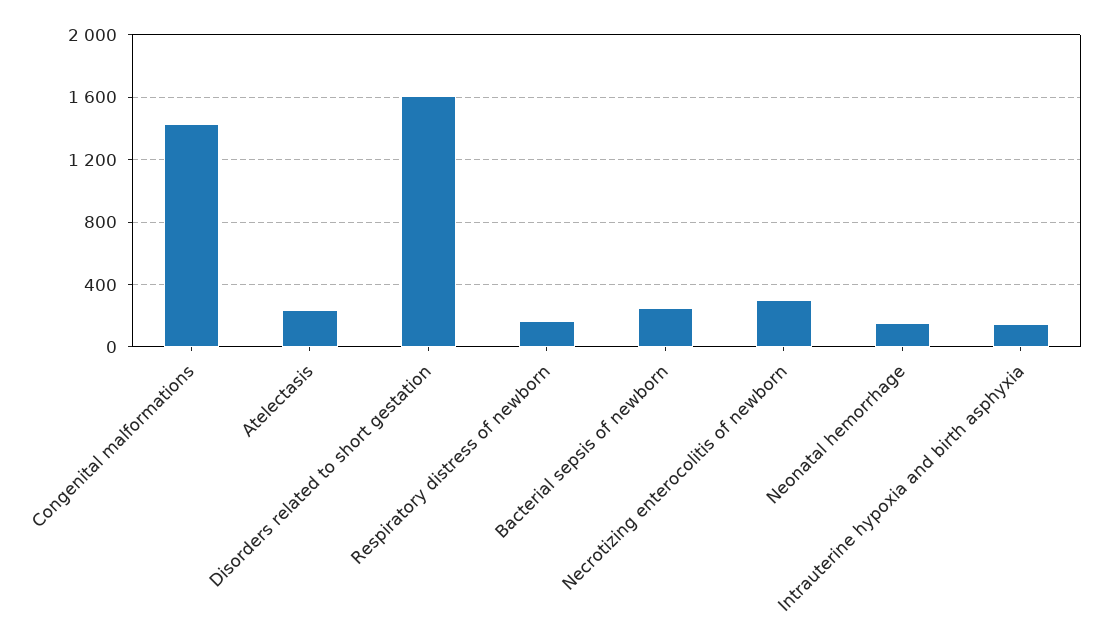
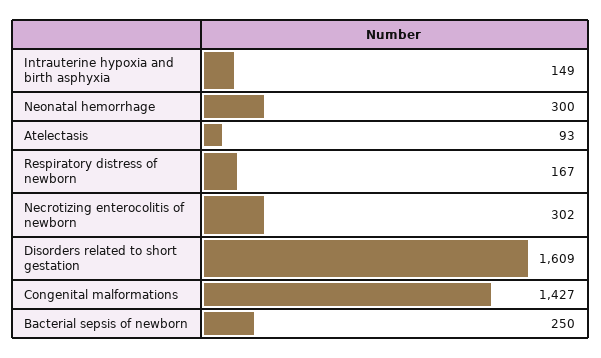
  {
    "Congenital malformations": 1427,
-   "Atelectasis": 250,
+   "Atelectasis": 93,
    "Disorders related to short gestation": 1609,
    "Respiratory distress of newborn": 167,
    "Bacterial sepsis of newborn": 250,
    "Necrotizing enterocolitis of newborn": 302,
-   "Neonatal hemorrhage": 150,
+   "Neonatal hemorrhage": 300,
    "Intrauterine hypoxia and birth asphyxia": 149
  }

